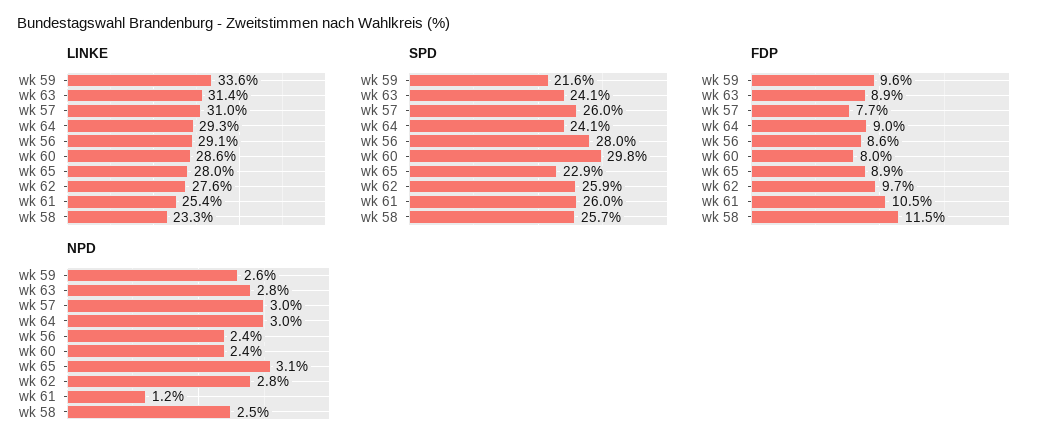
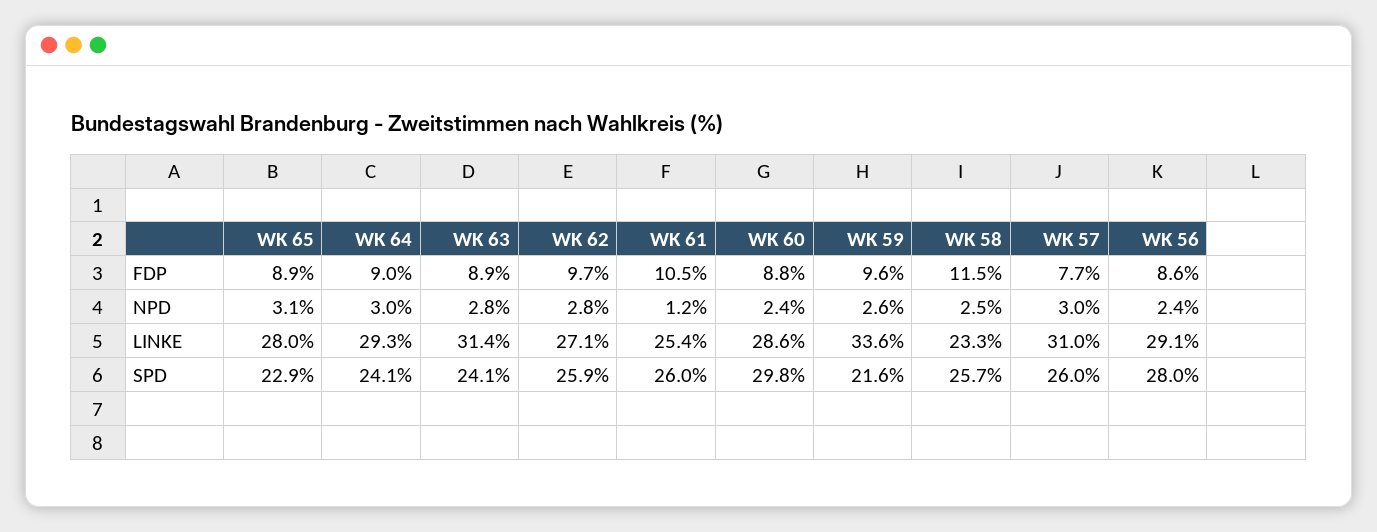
  {
    "LINKE": {
      "wk 59": 33.6,
      "wk 63": 31.4,
      "wk 57": 31,
      "wk 64": 29.3,
      "wk 56": 29.1,
      "wk 60": 28.6,
      "wk 65": 28,
-     "wk 62": 27.6,
+     "wk 62": 27.1,
      "wk 61": 25.4,
      "wk 58": 23.3
    },
    "SPD": {
      "wk 59": 21.6,
      "wk 63": 24.1,
      "wk 57": 26,
      "wk 64": 24.1,
      "wk 56": 28,
      "wk 60": 29.8,
      "wk 65": 22.9,
      "wk 62": 25.9,
      "wk 61": 26,
      "wk 58": 25.7
    },
    "FDP": {
      "wk 59": 9.6,
      "wk 63": 8.9,
      "wk 57": 7.7,
      "wk 64": 9,
      "wk 56": 8.6,
-     "wk 60": 8,
+     "wk 60": 8.8,
      "wk 65": 8.9,
      "wk 62": 9.7,
      "wk 61": 10.5,
      "wk 58": 11.5
    },
    "NPD": {
      "wk 59": 2.6,
      "wk 63": 2.8,
      "wk 57": 3,
      "wk 64": 3,
      "wk 56": 2.4,
      "wk 60": 2.4,
      "wk 65": 3.1,
      "wk 62": 2.8,
      "wk 61": 1.2,
      "wk 58": 2.5
    }
  }

